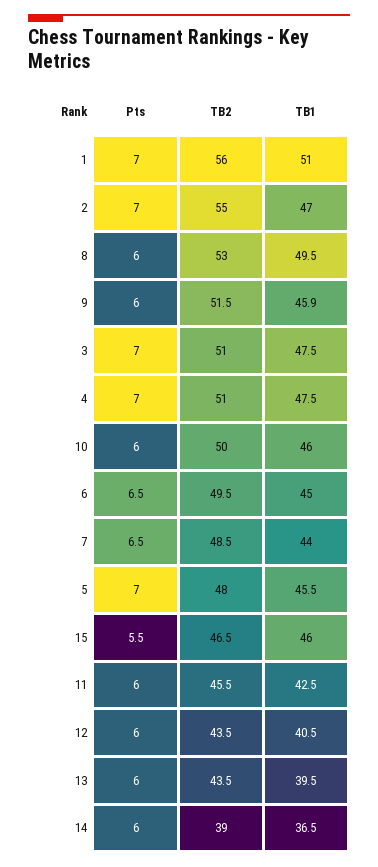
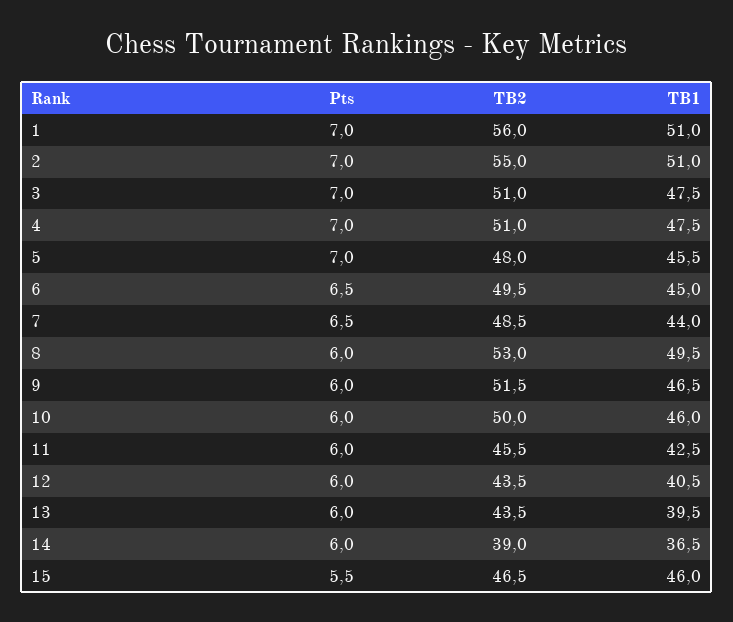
  {
    "Pts": {
      "1": 7,
      "2": 7,
      "8": 6,
      "9": 6,
      "3": 7,
      "4": 7,
      "10": 6,
      "6": 6.5,
      "7": 6.5,
      "5": 7,
      "15": 5.5,
      "11": 6,
      "12": 6,
      "13": 6,
      "14": 6
    },
    "TB2": {
      "1": 56,
      "2": 55,
      "8": 53,
      "9": 51.5,
      "3": 51,
      "4": 51,
      "10": 50,
      "6": 49.5,
      "7": 48.5,
      "5": 48,
      "15": 46.5,
      "11": 45.5,
      "12": 43.5,
      "13": 43.5,
      "14": 39
    },
    "TB1": {
      "1": 51,
-     "2": 47,
+     "2": 51,
      "8": 49.5,
-     "9": 45.9,
+     "9": 46.5,
      "3": 47.5,
      "4": 47.5,
      "10": 46,
      "6": 45,
      "7": 44,
      "5": 45.5,
      "15": 46,
      "11": 42.5,
      "12": 40.5,
      "13": 39.5,
      "14": 36.5
    }
  }

